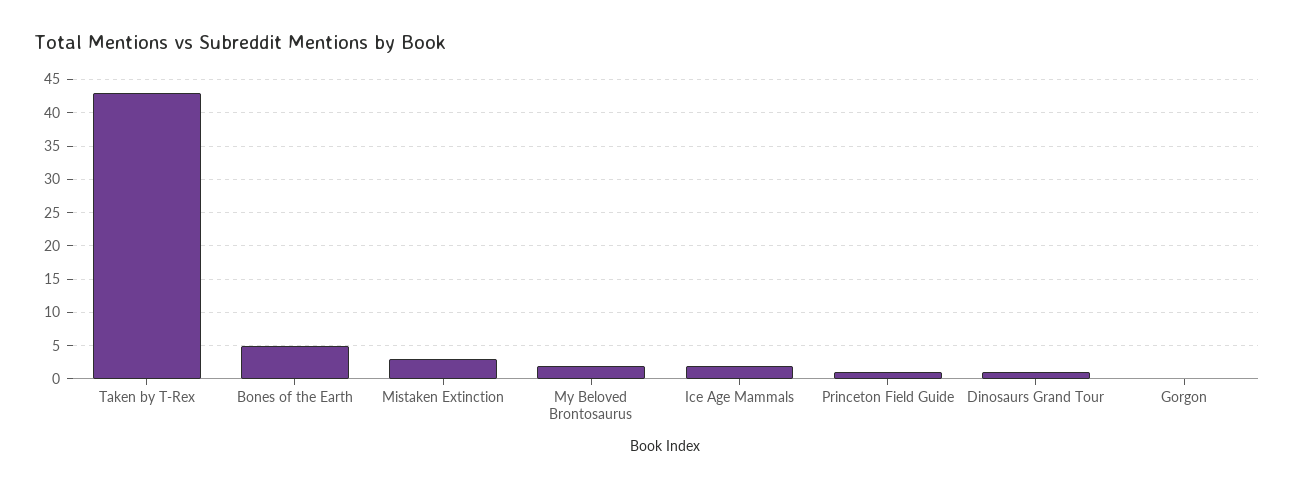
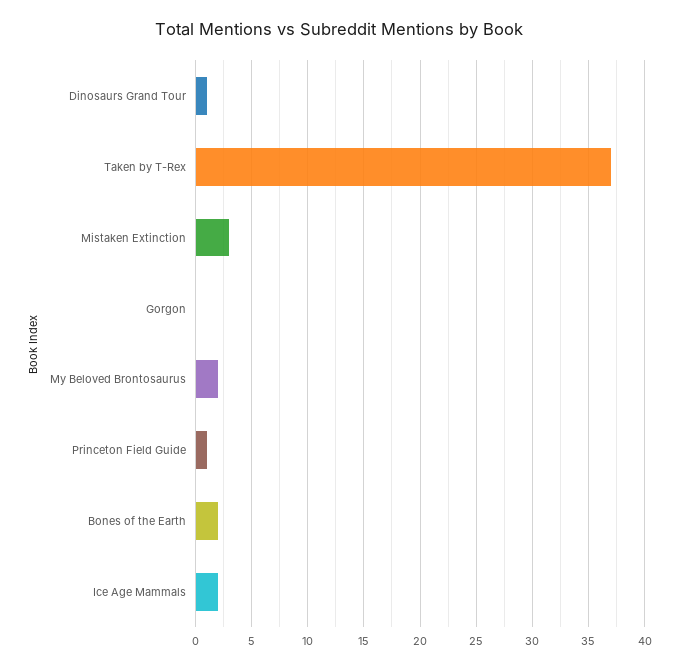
  {
-   "Taken by T-Rex": 43,
+   "Taken by T-Rex": 37,
-   "Bones of the Earth": 5,
+   "Bones of the Earth": 2,
    "Mistaken Extinction": 3,
    "My Beloved Brontosaurus": 2,
    "Ice Age Mammals": 2,
    "Princeton Field Guide": 1,
    "Dinosaurs Grand Tour": 1,
    "Gorgon": 0
  }

